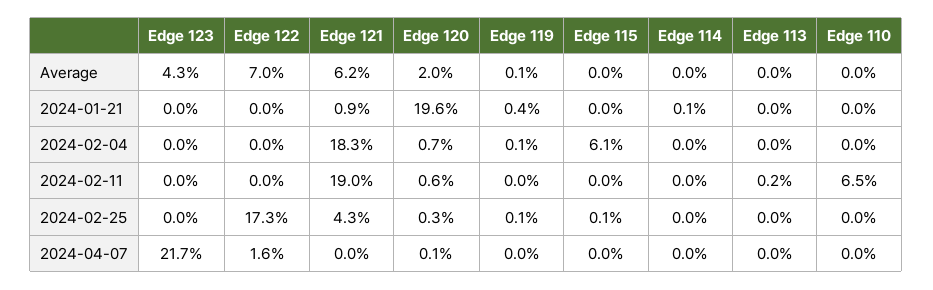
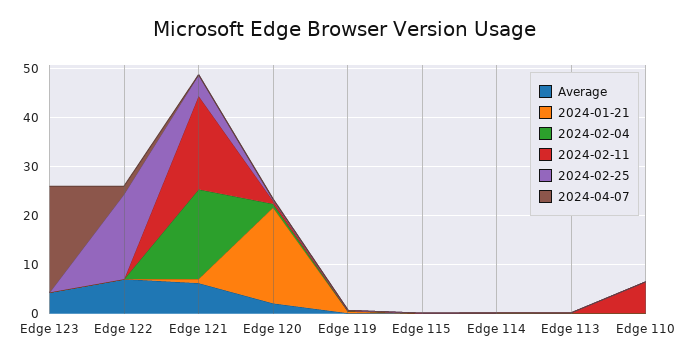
  {
    "Average": {
      "Edge 123": 4.3,
      "Edge 122": 7,
      "Edge 121": 6.2,
      "Edge 120": 2,
      "Edge 119": 0.1,
      "Edge 115": 0,
      "Edge 114": 0,
      "Edge 113": 0,
      "Edge 110": 0
    },
    "2024-01-21": {
      "Edge 123": 0,
      "Edge 122": 0,
      "Edge 121": 0.9,
      "Edge 120": 19.6,
      "Edge 119": 0.4,
      "Edge 115": 0,
      "Edge 114": 0.1,
      "Edge 113": 0,
      "Edge 110": 0
    },
    "2024-02-04": {
      "Edge 123": 0,
      "Edge 122": 0,
      "Edge 121": 18.3,
      "Edge 120": 0.7,
      "Edge 119": 0.1,
-     "Edge 115": 6.1,
+     "Edge 115": 0,
      "Edge 114": 0,
      "Edge 113": 0,
      "Edge 110": 0
    },
    "2024-02-11": {
      "Edge 123": 0,
      "Edge 122": 0,
      "Edge 121": 19,
      "Edge 120": 0.6,
      "Edge 119": 0,
      "Edge 115": 0,
      "Edge 114": 0,
      "Edge 113": 0.2,
      "Edge 110": 6.5
    },
    "2024-02-25": {
      "Edge 123": 0,
      "Edge 122": 17.3,
      "Edge 121": 4.3,
      "Edge 120": 0.3,
      "Edge 119": 0.1,
      "Edge 115": 0.1,
      "Edge 114": 0,
      "Edge 113": 0,
      "Edge 110": 0
    },
    "2024-04-07": {
      "Edge 123": 21.7,
      "Edge 122": 1.6,
      "Edge 121": 0,
      "Edge 120": 0.1,
      "Edge 119": 0,
      "Edge 115": 0,
      "Edge 114": 0,
      "Edge 113": 0,
      "Edge 110": 0
    }
  }

